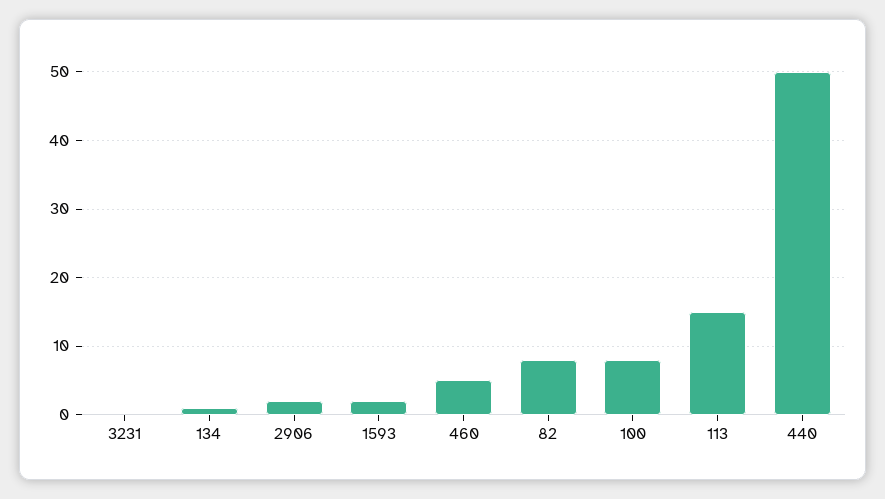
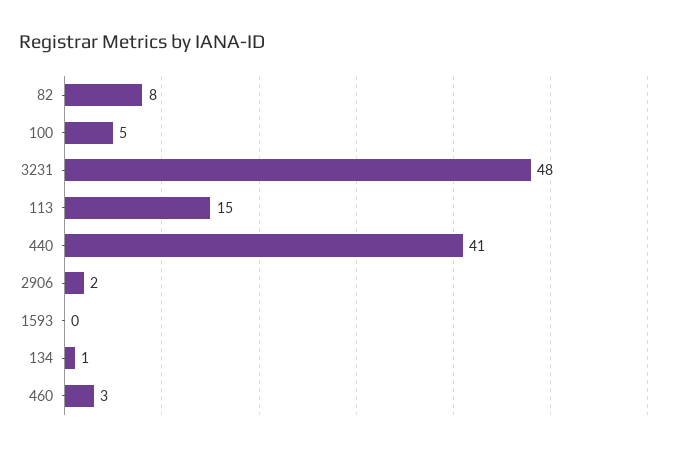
  {
-   "3231": 0,
+   "3231": 48,
    "134": 1,
    "2906": 2,
-   "1593": 2,
+   "1593": 0,
-   "460": 5,
+   "460": 3,
    "82": 8,
-   "100": 8,
+   "100": 5,
    "113": 15,
-   "440": 50
+   "440": 41
  }

